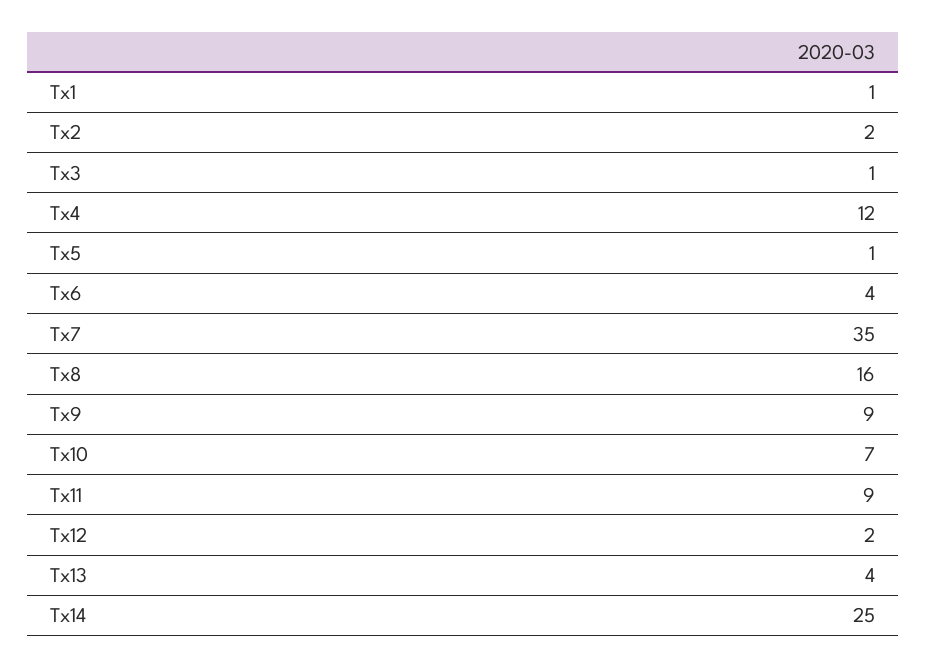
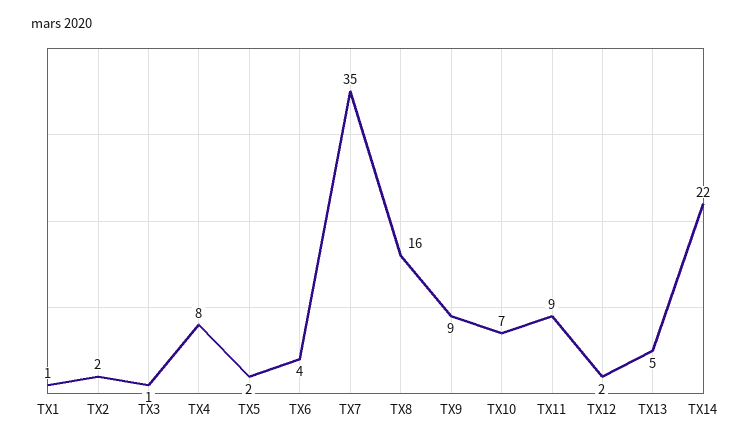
  {
    "Tx1": 1,
    "Tx2": 2,
    "Tx3": 1,
-   "Tx4": 12,
+   "Tx4": 8,
-   "Tx5": 1,
+   "Tx5": 2,
    "Tx6": 4,
    "Tx7": 35,
    "Tx8": 16,
    "Tx9": 9,
    "Tx10": 7,
    "Tx11": 9,
    "Tx12": 2,
-   "Tx13": 4,
+   "Tx13": 5,
-   "Tx14": 25
+   "Tx14": 22
  }

